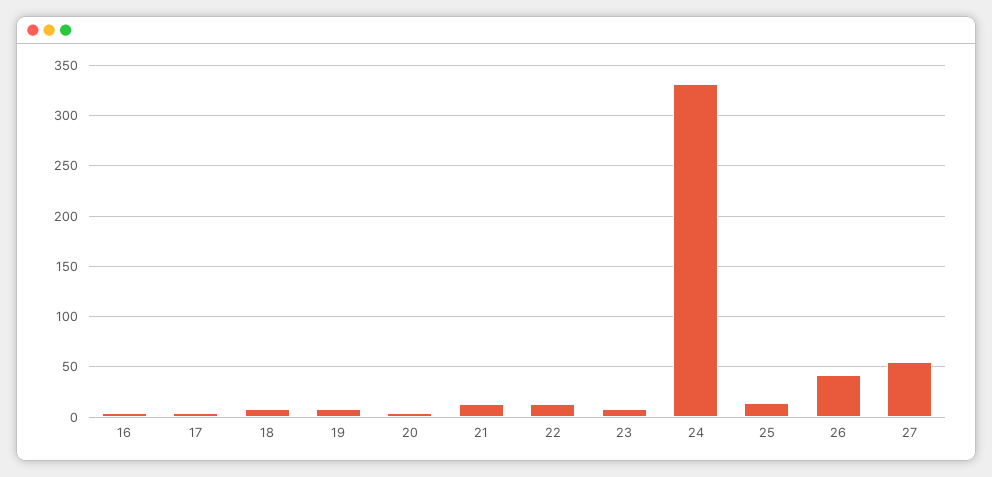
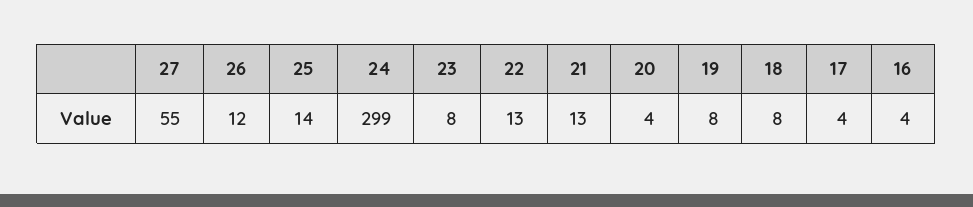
  {
    "16": 4,
    "17": 4,
    "18": 8,
    "19": 8,
    "20": 4,
    "21": 13,
    "22": 13,
    "23": 8,
-   "24": 330,
+   "24": 299,
    "25": 14,
-   "26": 40,
+   "26": 12,
    "27": 55
  }

